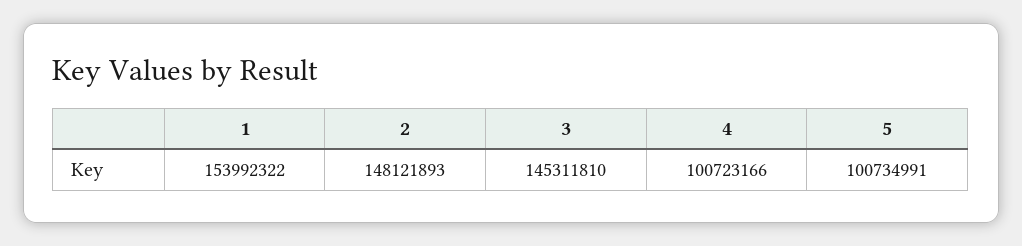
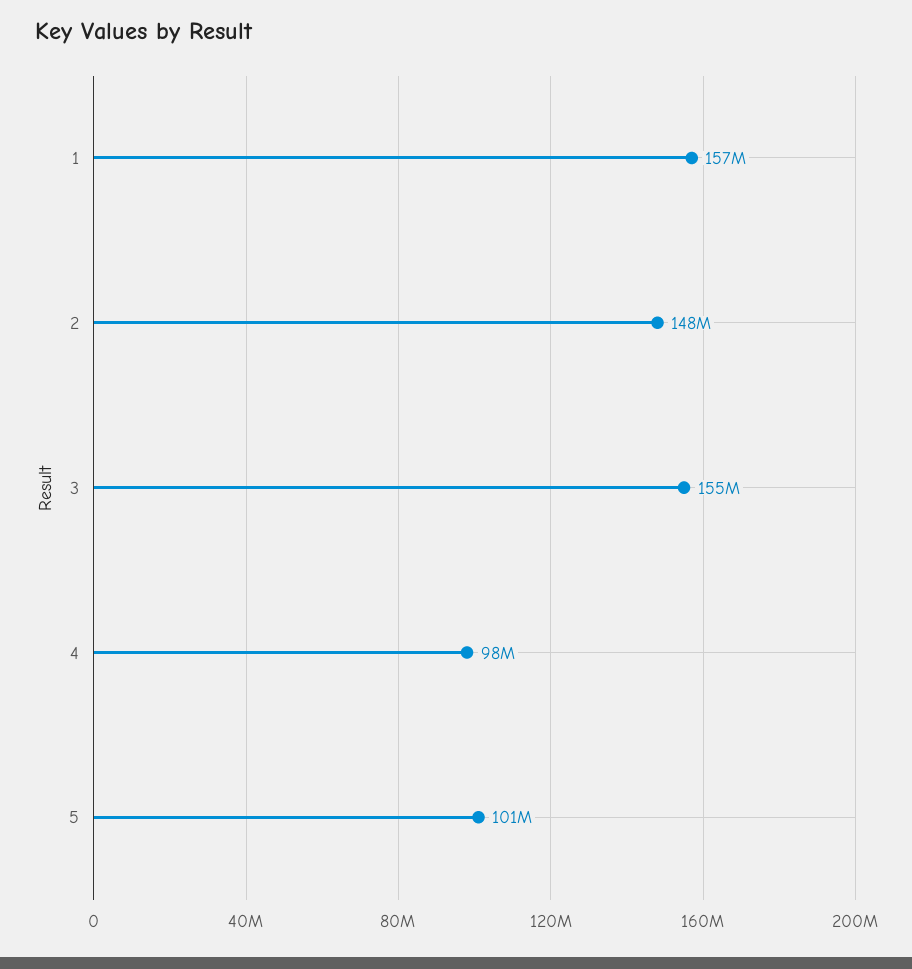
  {
-   "1": 153992322,
+   "1": 157000000,
    "2": 148121893,
-   "3": 145311810,
+   "3": 155000000,
-   "4": 100723166,
+   "4": 98000000,
    "5": 100734991
  }

